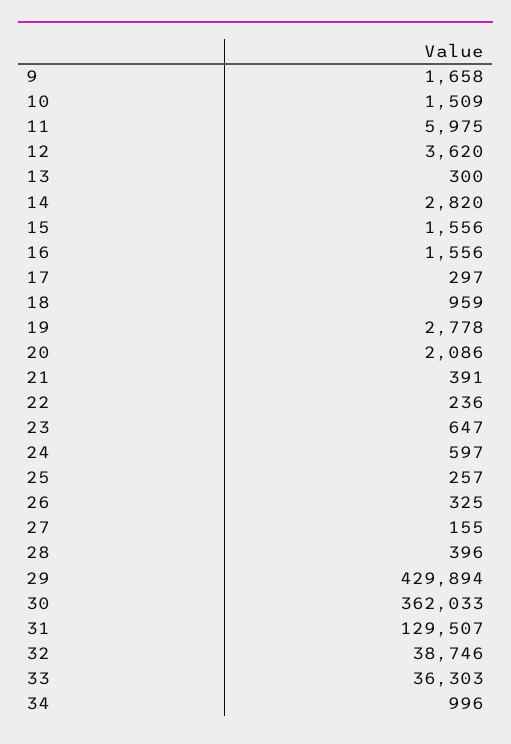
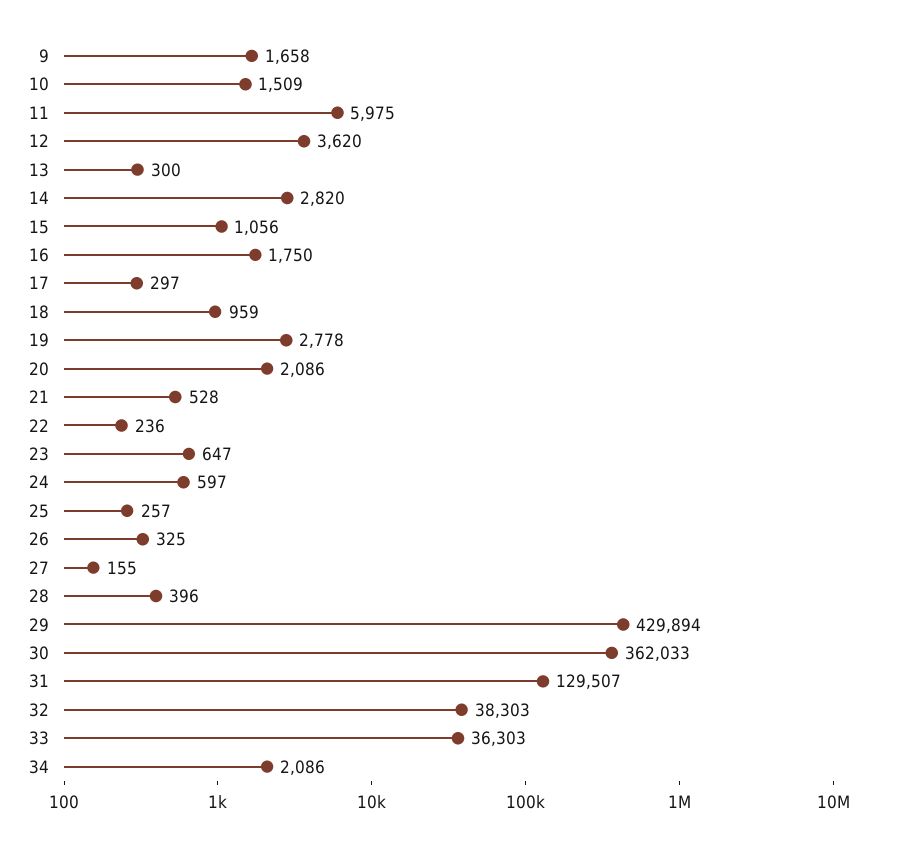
  {
    "9": 1658,
    "10": 1509,
    "11": 5975,
    "12": 3620,
    "13": 300,
    "14": 2820,
-   "15": 1556,
+   "15": 1056,
-   "16": 1556,
+   "16": 1750,
    "17": 297,
    "18": 959,
    "19": 2778,
    "20": 2086,
-   "21": 391,
+   "21": 528,
    "22": 236,
    "23": 647,
    "24": 597,
    "25": 257,
    "26": 325,
    "27": 155,
    "28": 396,
    "29": 429894,
    "30": 362033,
    "31": 129507,
-   "32": 38746,
+   "32": 38303,
    "33": 36303,
-   "34": 996
+   "34": 2086
  }

